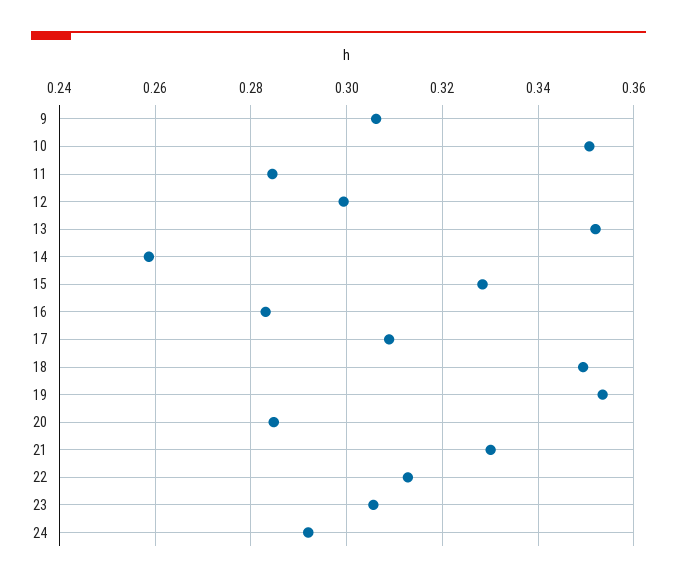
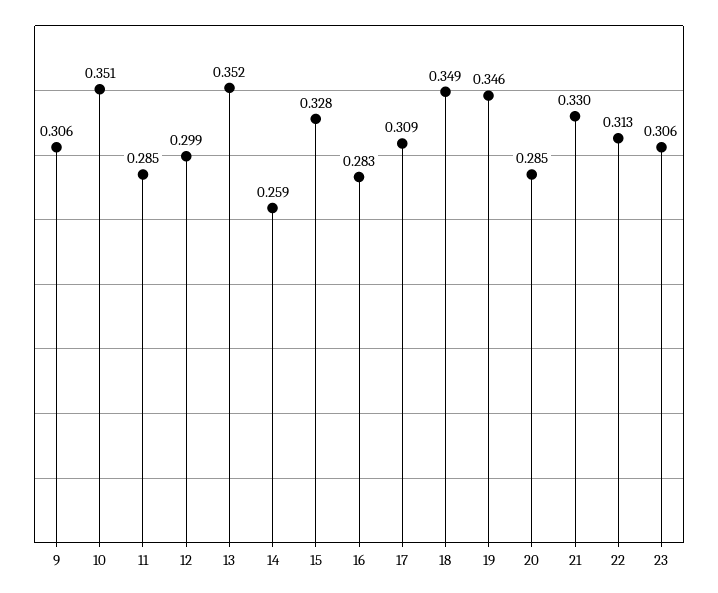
  {
    "9": 0.306,
    "10": 0.351,
    "11": 0.285,
    "12": 0.299,
    "13": 0.352,
    "14": 0.259,
    "15": 0.328,
    "16": 0.283,
    "17": 0.309,
    "18": 0.349,
-   "19": 0.354,
+   "19": 0.346,
    "20": 0.285,
    "21": 0.33,
    "22": 0.313,
-   "23": 0.306,
+   "23": 0.306
-   "24": 0.292
  }

